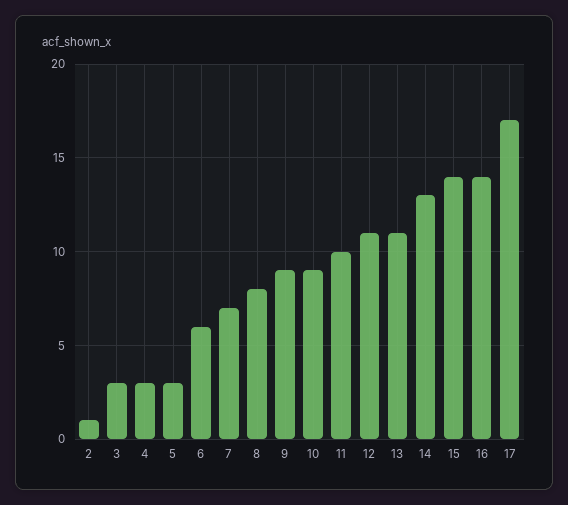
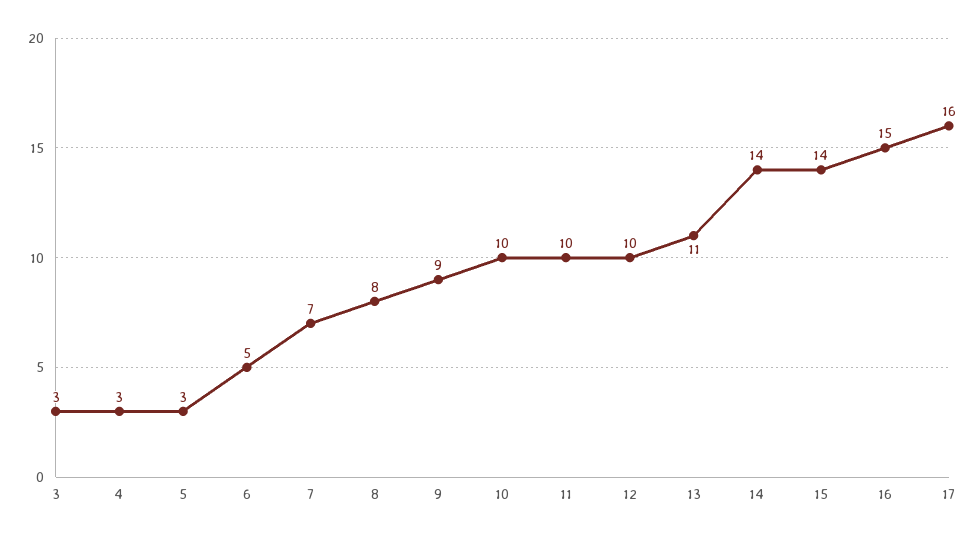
  {
-   "2": 1,
    "3": 3,
    "4": 3,
    "5": 3,
-   "6": 6,
+   "6": 5,
    "7": 7,
    "8": 8,
    "9": 9,
-   "10": 9,
+   "10": 10,
    "11": 10,
-   "12": 11,
+   "12": 10,
    "13": 11,
-   "14": 13,
+   "14": 14,
    "15": 14,
-   "16": 14,
+   "16": 15,
-   "17": 17
+   "17": 16
  }

